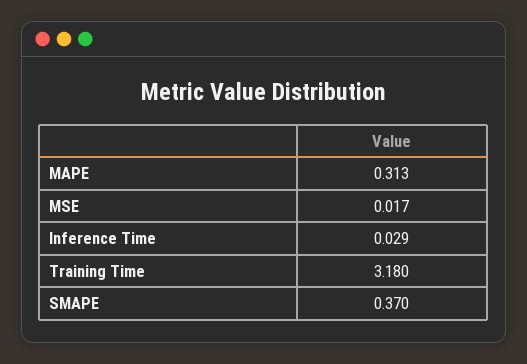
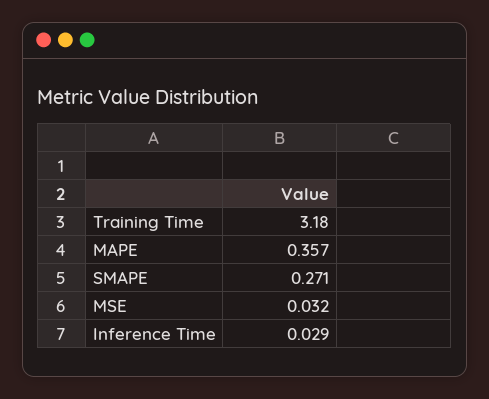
  {
-   "MAPE": 0.313,
+   "MAPE": 0.357,
-   "MSE": 0.017,
+   "MSE": 0.032,
    "Inference Time": 0.029,
    "Training Time": 3.18,
-   "SMAPE": 0.37
+   "SMAPE": 0.271
  }

